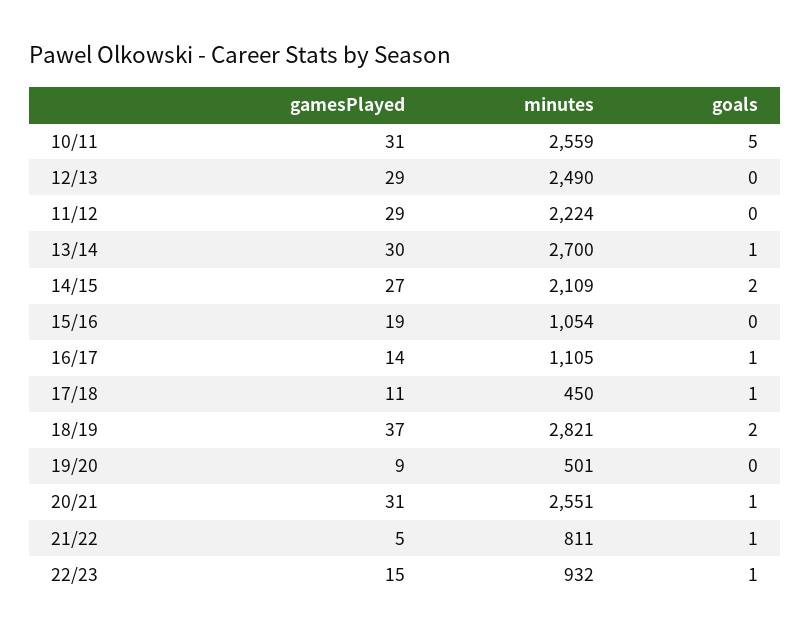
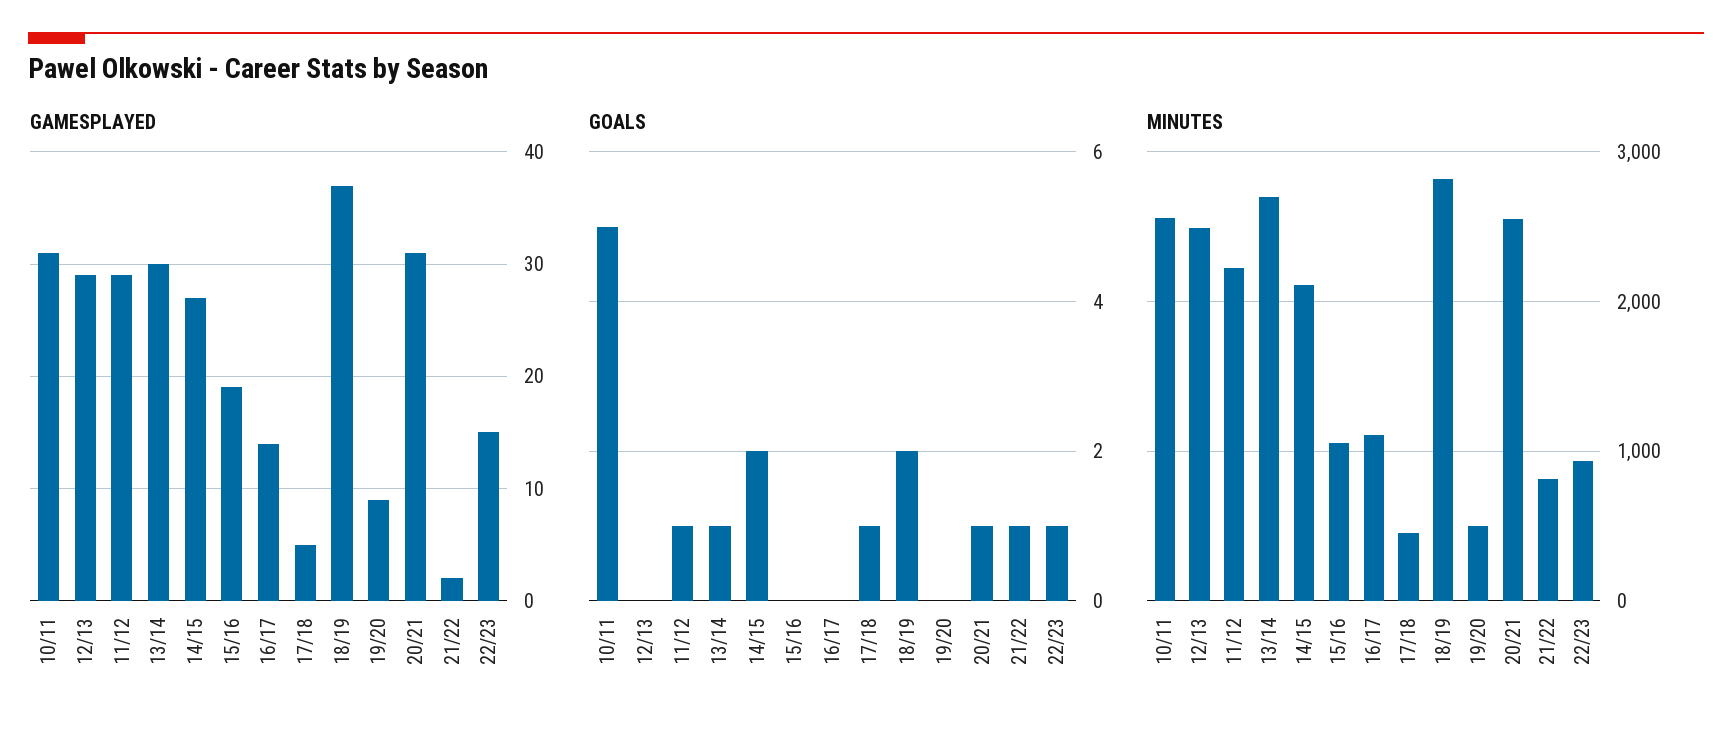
  {
    "gamesPlayed": {
      "10/11": 31,
      "12/13": 29,
      "11/12": 29,
      "13/14": 30,
      "14/15": 27,
      "15/16": 19,
      "16/17": 14,
-     "17/18": 11,
+     "17/18": 5,
      "18/19": 37,
      "19/20": 9,
      "20/21": 31,
-     "21/22": 5,
+     "21/22": 2,
      "22/23": 15
    },
    "minutes": {
      "10/11": 2559,
      "12/13": 2490,
      "11/12": 2224,
      "13/14": 2700,
      "14/15": 2109,
      "15/16": 1054,
      "16/17": 1105,
      "17/18": 450,
      "18/19": 2821,
      "19/20": 501,
      "20/21": 2551,
      "21/22": 811,
      "22/23": 932
    },
    "goals": {
      "10/11": 5,
      "12/13": 0,
-     "11/12": 0,
+     "11/12": 1,
      "13/14": 1,
      "14/15": 2,
      "15/16": 0,
-     "16/17": 1,
+     "16/17": 0,
      "17/18": 1,
      "18/19": 2,
      "19/20": 0,
      "20/21": 1,
      "21/22": 1,
      "22/23": 1
    }
  }

